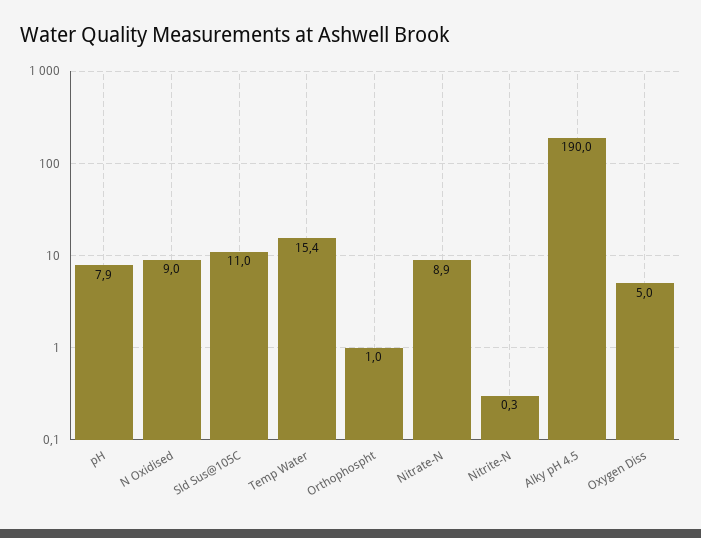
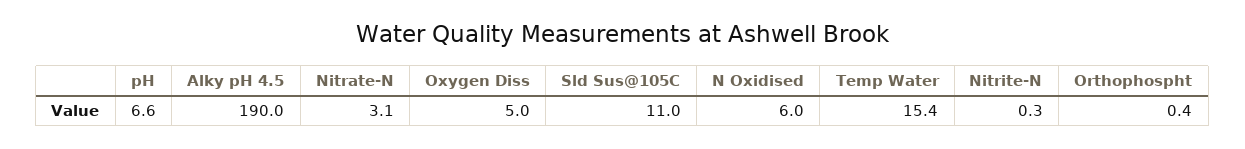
  {
-   "pH": 7.9,
+   "pH": 6.6,
-   "N Oxidised": 9,
+   "N Oxidised": 6,
    "Sld Sus@105C": 11,
    "Temp Water": 15.4,
-   "Orthophospht": 1,
+   "Orthophospht": 0.4,
-   "Nitrate-N": 8.9,
+   "Nitrate-N": 3.1,
    "Nitrite-N": 0.3,
    "Alky pH 4.5": 190,
    "Oxygen Diss": 5
  }

